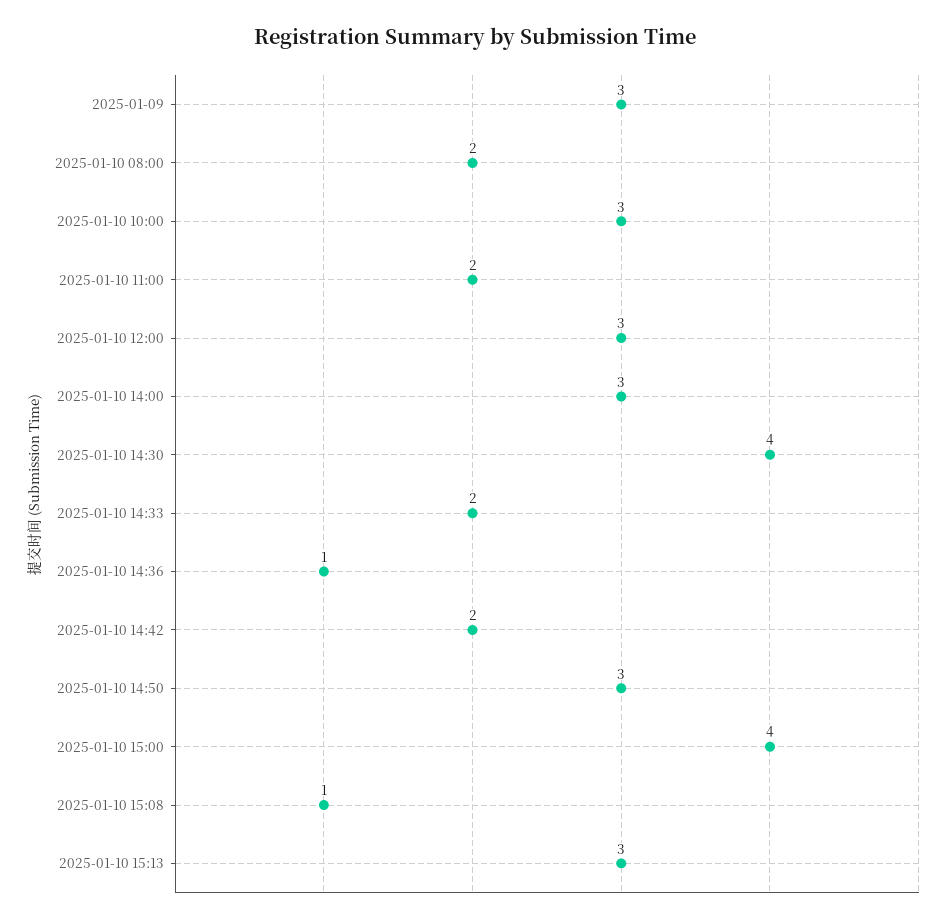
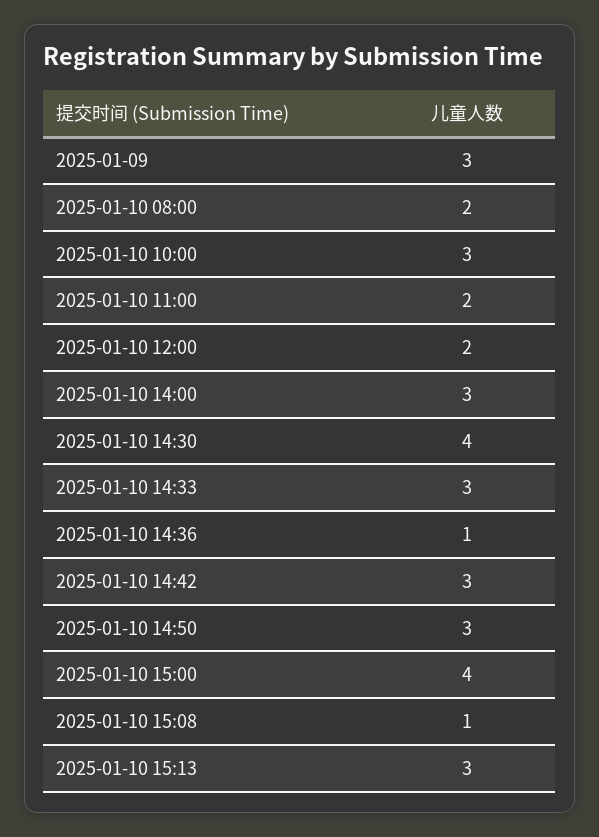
  {
    "2025-01-09": 3,
    "2025-01-10 08:00": 2,
    "2025-01-10 10:00": 3,
    "2025-01-10 11:00": 2,
-   "2025-01-10 12:00": 3,
+   "2025-01-10 12:00": 2,
    "2025-01-10 14:00": 3,
    "2025-01-10 14:30": 4,
-   "2025-01-10 14:33": 2,
+   "2025-01-10 14:33": 3,
    "2025-01-10 14:36": 1,
-   "2025-01-10 14:42": 2,
+   "2025-01-10 14:42": 3,
    "2025-01-10 14:50": 3,
    "2025-01-10 15:00": 4,
    "2025-01-10 15:08": 1,
    "2025-01-10 15:13": 3
  }

